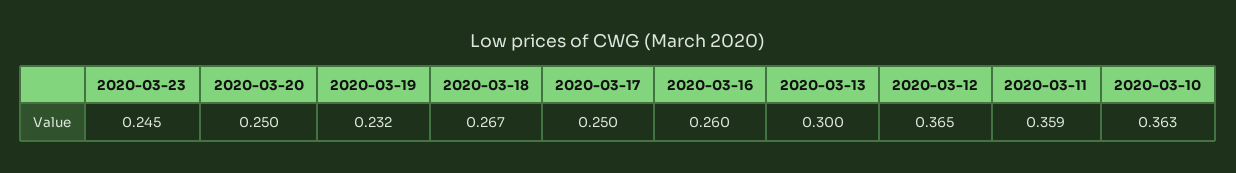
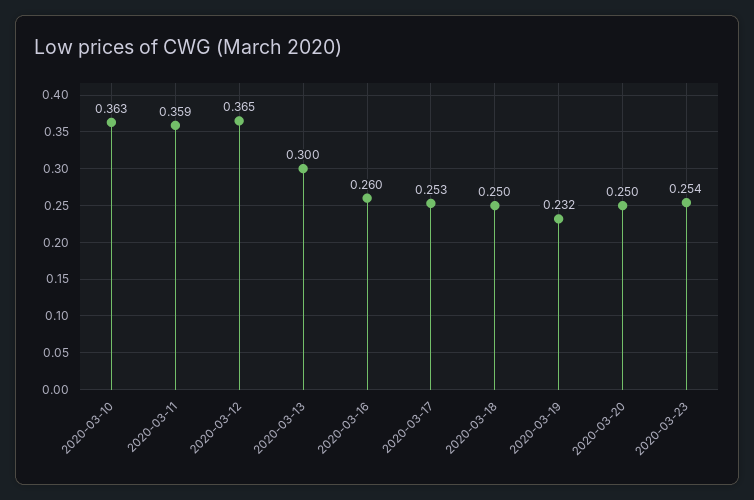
  {
-   "2020-03-23": 0.245,
+   "2020-03-23": 0.254,
    "2020-03-20": 0.25,
    "2020-03-19": 0.232,
-   "2020-03-18": 0.267,
+   "2020-03-18": 0.25,
-   "2020-03-17": 0.25,
+   "2020-03-17": 0.253,
    "2020-03-16": 0.26,
    "2020-03-13": 0.3,
    "2020-03-12": 0.365,
    "2020-03-11": 0.359,
    "2020-03-10": 0.363
  }

